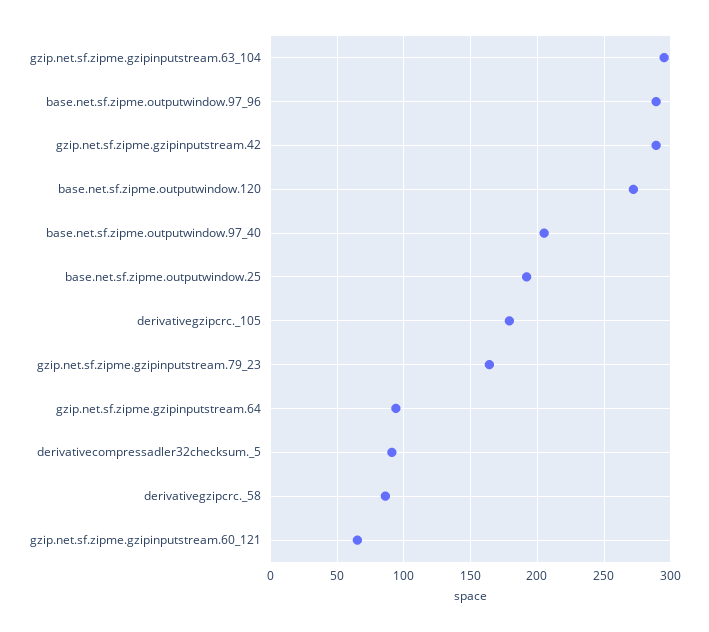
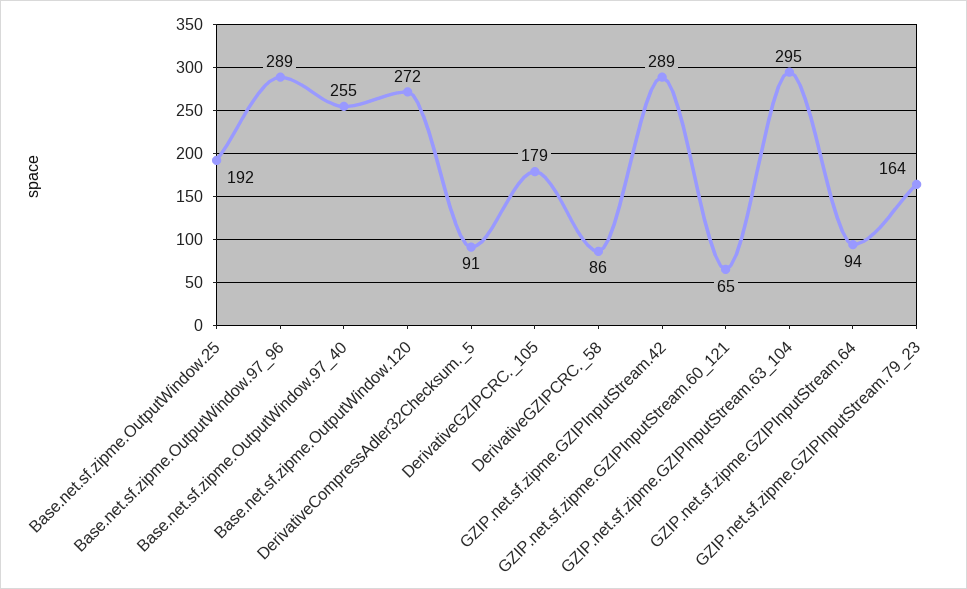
  {
    "gzip.net.sf.zipme.gzipinputstream.63_104": 295,
    "base.net.sf.zipme.outputwindow.97_96": 289,
    "gzip.net.sf.zipme.gzipinputstream.42": 289,
    "base.net.sf.zipme.outputwindow.120": 272,
-   "base.net.sf.zipme.outputwindow.97_40": 205,
+   "base.net.sf.zipme.outputwindow.97_40": 255,
    "base.net.sf.zipme.outputwindow.25": 192,
    "derivativegzipcrc._105": 179,
    "gzip.net.sf.zipme.gzipinputstream.79_23": 164,
    "gzip.net.sf.zipme.gzipinputstream.64": 94,
    "derivativecompressadler32checksum._5": 91,
    "derivativegzipcrc._58": 86,
    "gzip.net.sf.zipme.gzipinputstream.60_121": 65
  }

